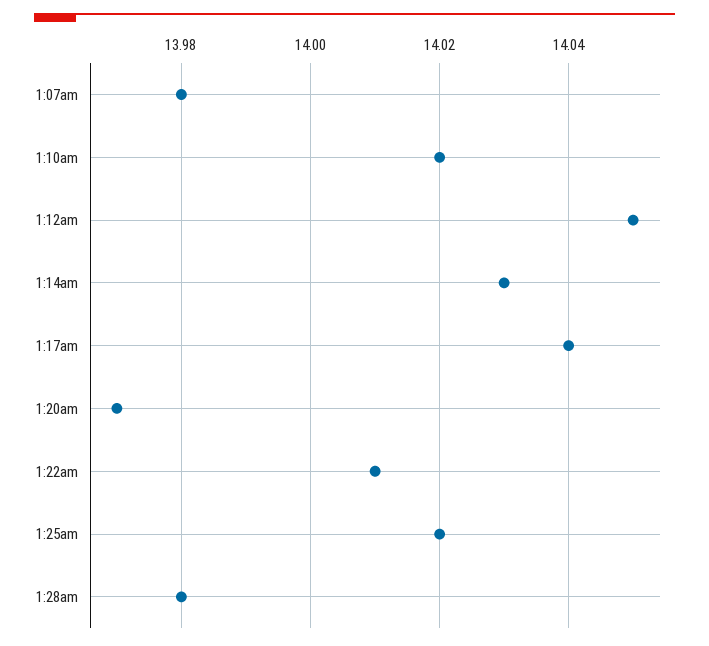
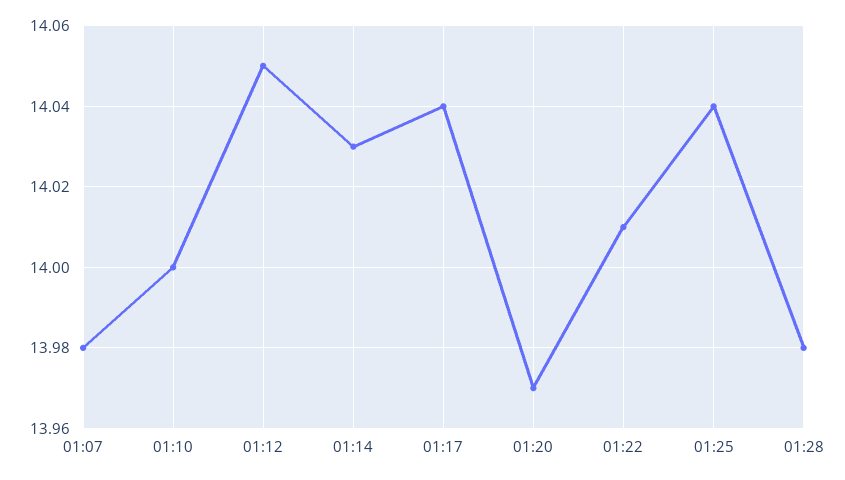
  {
    "1:07am": 13.98,
-   "1:10am": 14.02,
+   "1:10am": 14,
    "1:12am": 14.05,
    "1:14am": 14.03,
    "1:17am": 14.04,
    "1:20am": 13.97,
    "1:22am": 14.01,
-   "1:25am": 14.02,
+   "1:25am": 14.04,
    "1:28am": 13.98
  }

